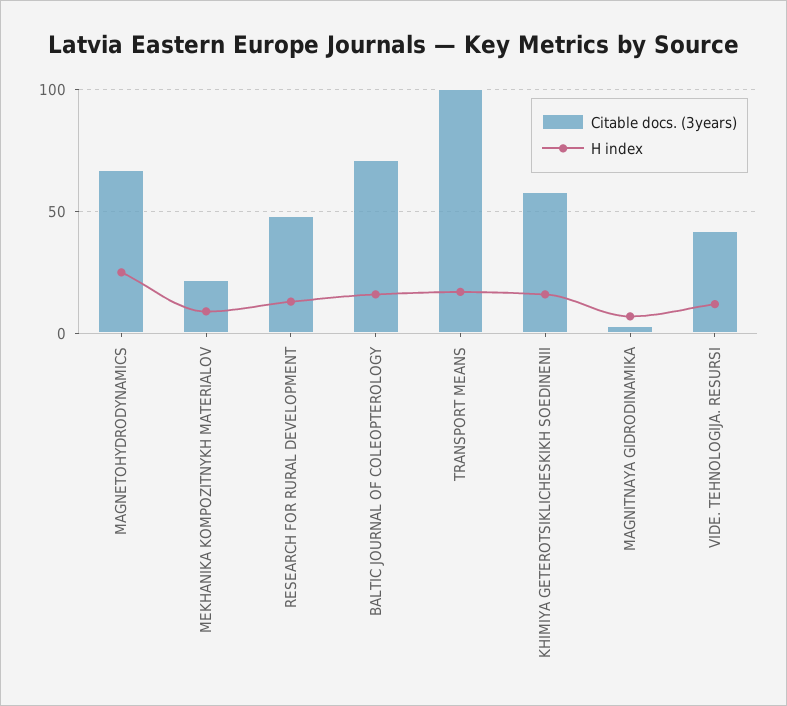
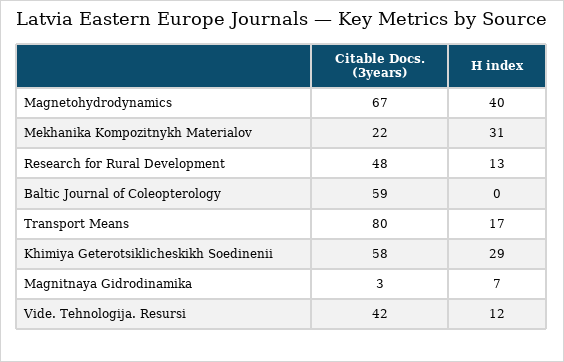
  {
    "Citable docs. (3years)": {
      "MAGNETOHYDRODYNAMICS": 67,
      "MEKHANIKA KOMPOZITNYKH MATERIALOV": 22,
      "RESEARCH FOR RURAL DEVELOPMENT": 48,
-     "BALTIC JOURNAL OF COLEOPTEROLOGY": 70,
+     "BALTIC JOURNAL OF COLEOPTEROLOGY": 59,
-     "TRANSPORT MEANS": 100,
+     "TRANSPORT MEANS": 80,
      "KHIMIYA GETEROTSIKLICHESKIKH SOEDINENII": 58,
      "MAGNITNAYA GIDRODINAMIKA": 3,
      "VIDE. TEHNOLOGIJA. RESURSI": 42
    },
    "H index": {
-     "MAGNETOHYDRODYNAMICS": 25,
+     "MAGNETOHYDRODYNAMICS": 40,
-     "MEKHANIKA KOMPOZITNYKH MATERIALOV": 10,
+     "MEKHANIKA KOMPOZITNYKH MATERIALOV": 31,
      "RESEARCH FOR RURAL DEVELOPMENT": 13,
-     "BALTIC JOURNAL OF COLEOPTEROLOGY": 15,
+     "BALTIC JOURNAL OF COLEOPTEROLOGY": 0,
      "TRANSPORT MEANS": 17,
-     "KHIMIYA GETEROTSIKLICHESKIKH SOEDINENII": 15,
+     "KHIMIYA GETEROTSIKLICHESKIKH SOEDINENII": 29,
      "MAGNITNAYA GIDRODINAMIKA": 7,
      "VIDE. TEHNOLOGIJA. RESURSI": 12
    }
  }

